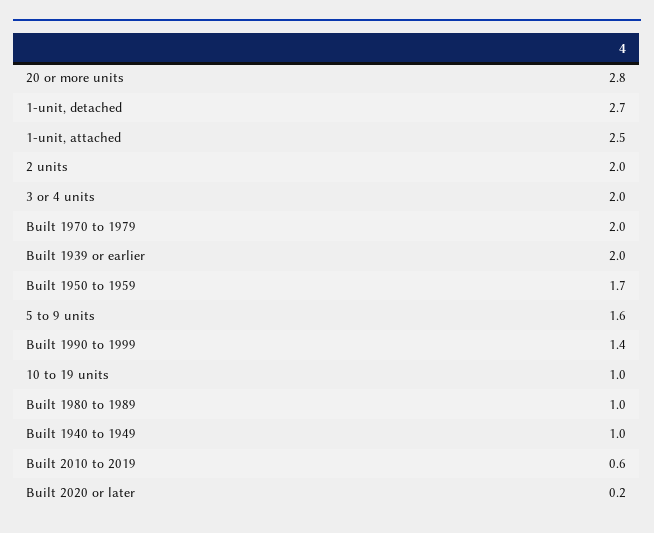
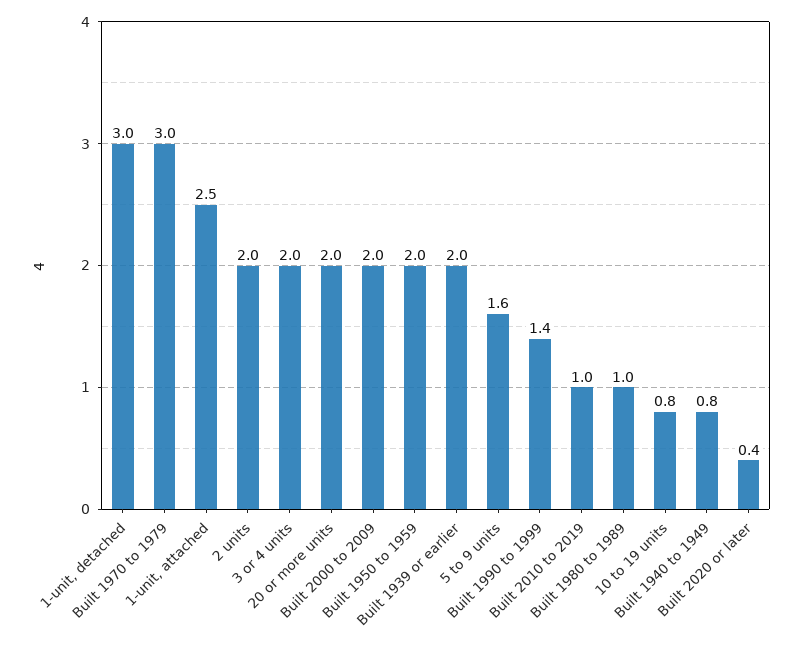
  {
-   "20 or more units": 2.8,
+   "20 or more units": 2,
-   "1-unit, detached": 2.7,
+   "1-unit, detached": 3,
    "1-unit, attached": 2.5,
    "2 units": 2,
    "3 or 4 units": 2,
-   "Built 1970 to 1979": 2,
+   "Built 1970 to 1979": 3,
    "Built 1939 or earlier": 2,
-   "Built 1950 to 1959": 1.7,
+   "Built 1950 to 1959": 2,
    "5 to 9 units": 1.6,
    "Built 1990 to 1999": 1.4,
-   "10 to 19 units": 1,
+   "10 to 19 units": 0.8,
    "Built 1980 to 1989": 1,
-   "Built 1940 to 1949": 1,
+   "Built 1940 to 1949": 0.8,
-   "Built 2010 to 2019": 0.6,
+   "Built 2010 to 2019": 1,
-   "Built 2020 or later": 0.2
+   "Built 2020 or later": 0.4,
+   "Built 2000 to 2009": 2
  }

